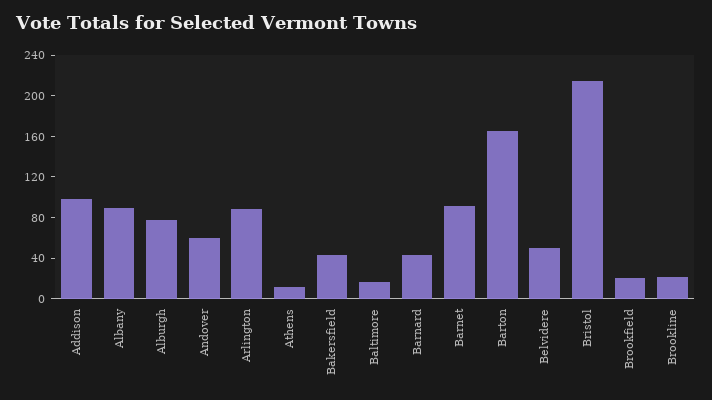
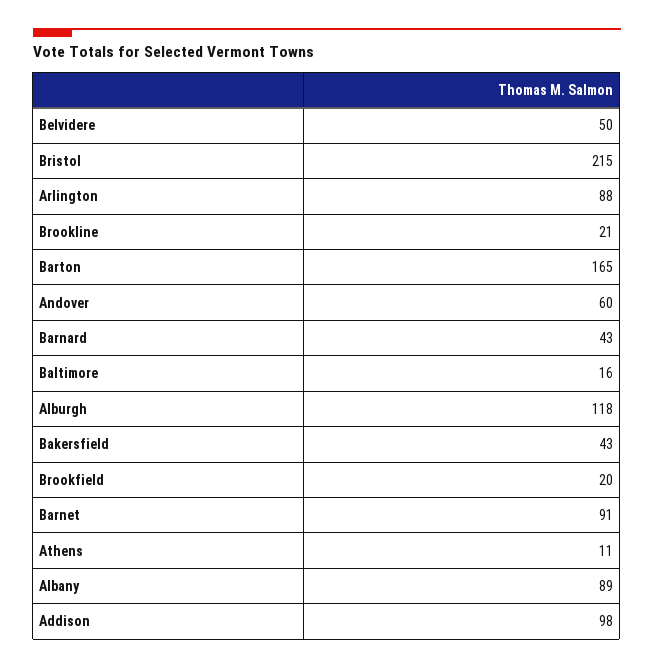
  {
    "Addison": 98,
    "Albany": 89,
-   "Alburgh": 80,
+   "Alburgh": 118,
    "Andover": 60,
    "Arlington": 88,
    "Athens": 11,
    "Bakersfield": 43,
    "Baltimore": 16,
    "Barnard": 43,
    "Barnet": 91,
    "Barton": 165,
    "Belvidere": 50,
    "Bristol": 215,
    "Brookfield": 20,
    "Brookline": 21
  }

